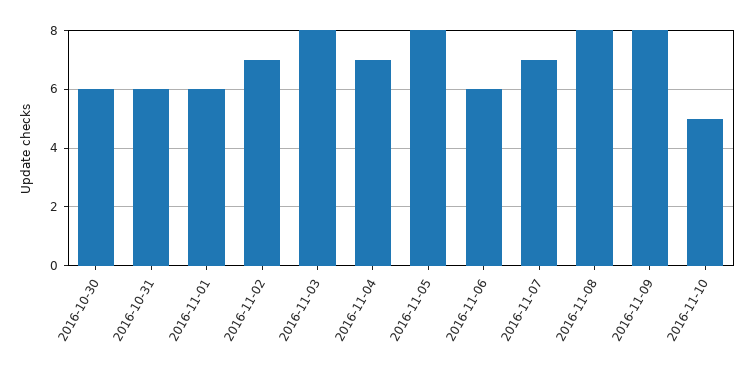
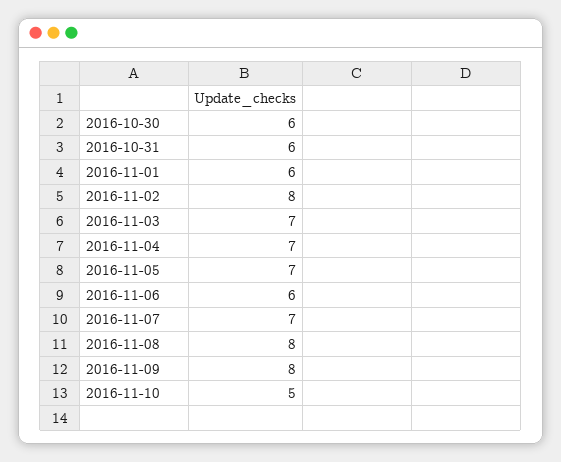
  {
    "2016-10-30": 6,
    "2016-10-31": 6,
    "2016-11-01": 6,
-   "2016-11-02": 7,
+   "2016-11-02": 8,
-   "2016-11-03": 8,
+   "2016-11-03": 7,
    "2016-11-04": 7,
-   "2016-11-05": 8,
+   "2016-11-05": 7,
    "2016-11-06": 6,
    "2016-11-07": 7,
    "2016-11-08": 8,
    "2016-11-09": 8,
    "2016-11-10": 5
  }

